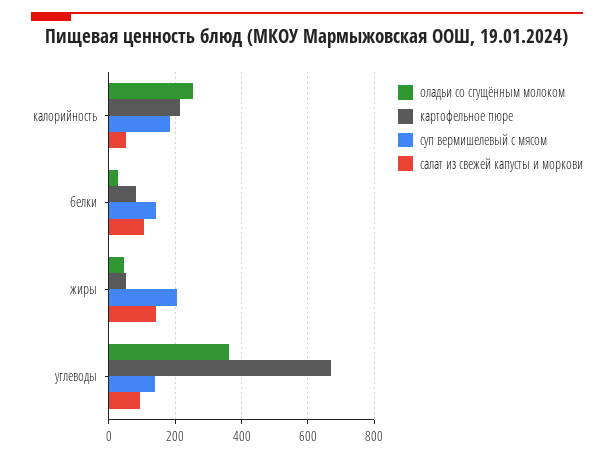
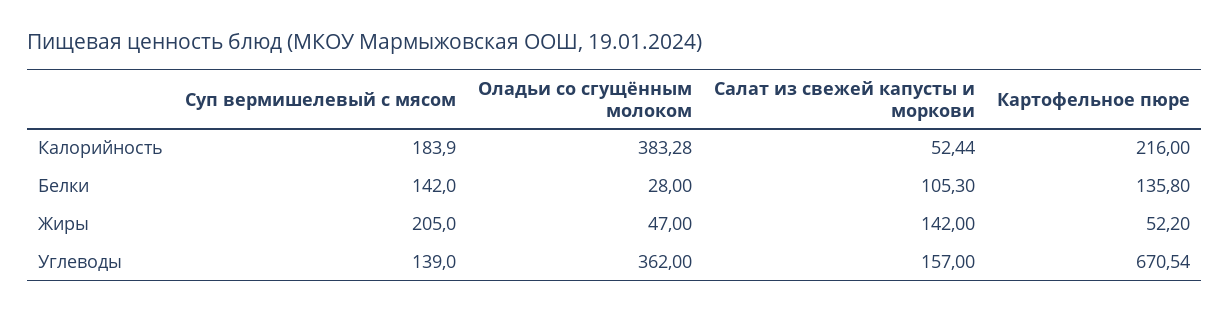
  {
    "оладьи со сгущённым молоком": {
-     "калорийность": 260,
+     "калорийность": 383.28,
      "белки": 28,
      "жиры": 47,
      "углеводы": 362
    },
    "картофельное пюре": {
      "калорийность": 216,
-     "белки": 80,
+     "белки": 135.8,
      "жиры": 52.2,
      "углеводы": 670.54
    },
    "суп вермишелевый с мясом": {
      "калорийность": 183.9,
      "белки": 142,
      "жиры": 205,
      "углеводы": 139
    },
    "салат из свежей капусты и моркови": {
      "калорийность": 52.44,
      "белки": 105.3,
      "жиры": 142,
-     "углеводы": 100
+     "углеводы": 157
    }
  }

